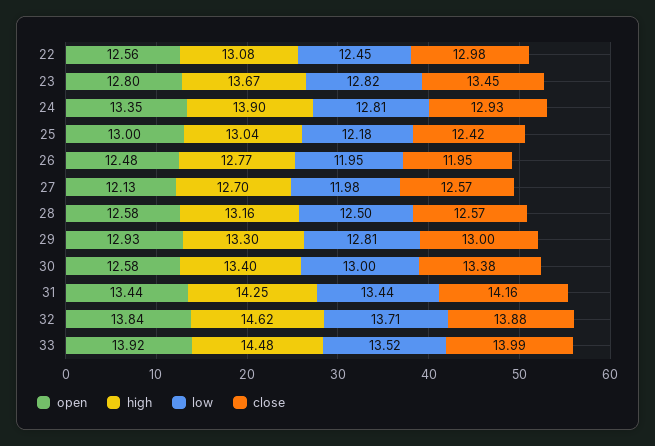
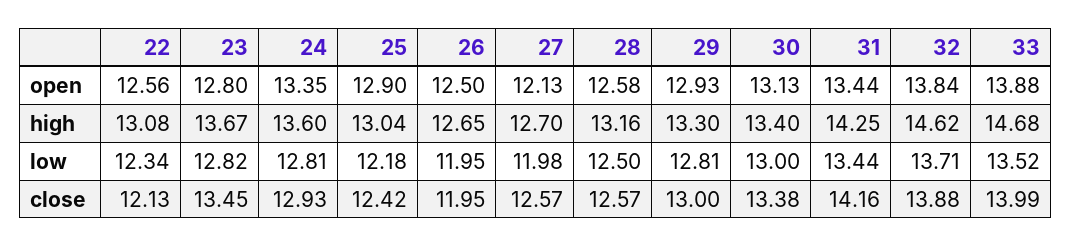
  {
    "open": {
      "22": 12.56,
      "23": 12.8,
      "24": 13.35,
-     "25": 13,
+     "25": 12.9,
-     "26": 12.48,
+     "26": 12.5,
      "27": 12.13,
      "28": 12.58,
      "29": 12.93,
-     "30": 12.58,
+     "30": 13.13,
      "31": 13.44,
      "32": 13.84,
-     "33": 13.92
+     "33": 13.88
    },
    "high": {
      "22": 13.08,
      "23": 13.67,
-     "24": 13.9,
+     "24": 13.6,
      "25": 13.04,
-     "26": 12.77,
+     "26": 12.65,
      "27": 12.7,
      "28": 13.16,
      "29": 13.3,
      "30": 13.4,
      "31": 14.25,
      "32": 14.62,
-     "33": 14.48
+     "33": 14.68
    },
    "low": {
-     "22": 12.45,
+     "22": 12.34,
      "23": 12.82,
      "24": 12.81,
      "25": 12.18,
      "26": 11.95,
      "27": 11.98,
      "28": 12.5,
      "29": 12.81,
      "30": 13,
      "31": 13.44,
      "32": 13.71,
      "33": 13.52
    },
    "close": {
-     "22": 12.98,
+     "22": 12.13,
      "23": 13.45,
      "24": 12.93,
      "25": 12.42,
      "26": 11.95,
      "27": 12.57,
      "28": 12.57,
      "29": 13,
      "30": 13.38,
      "31": 14.16,
      "32": 13.88,
      "33": 13.99
    }
  }

